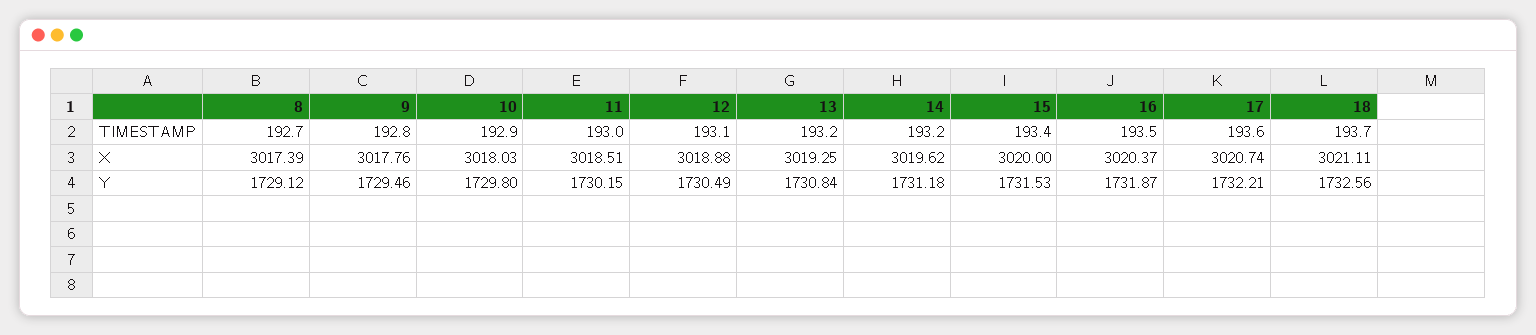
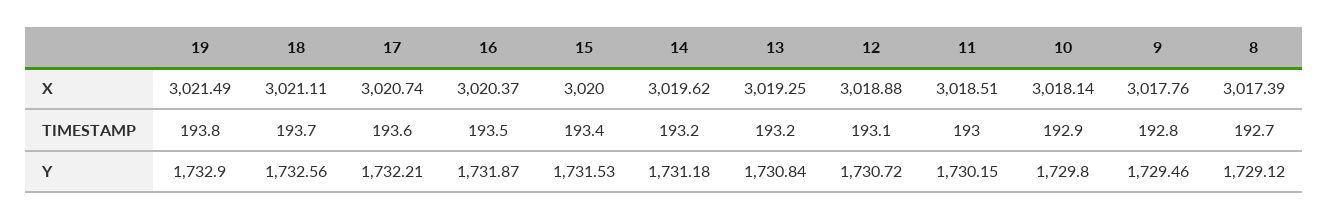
  {
    "8": {
      "TIMESTAMP": 192.7,
      "X": 3017.39,
      "Y": 1729.12
    },
    "9": {
      "TIMESTAMP": 192.8,
      "X": 3017.76,
      "Y": 1729.46
    },
    "10": {
      "TIMESTAMP": 192.9,
-     "X": 3018.03,
+     "X": 3018.14,
      "Y": 1729.8
    },
    "11": {
      "TIMESTAMP": 193,
      "X": 3018.51,
      "Y": 1730.15
    },
    "12": {
      "TIMESTAMP": 193.1,
      "X": 3018.88,
-     "Y": 1730.49
+     "Y": 1730.72
    },
    "13": {
      "TIMESTAMP": 193.2,
      "X": 3019.25,
      "Y": 1730.84
    },
    "14": {
      "TIMESTAMP": 193.2,
      "X": 3019.62,
      "Y": 1731.18
    },
    "15": {
      "TIMESTAMP": 193.4,
      "X": 3020,
      "Y": 1731.53
    },
    "16": {
      "TIMESTAMP": 193.5,
      "X": 3020.37,
      "Y": 1731.87
    },
    "17": {
      "TIMESTAMP": 193.6,
      "X": 3020.74,
      "Y": 1732.21
    },
    "18": {
      "TIMESTAMP": 193.7,
      "X": 3021.11,
      "Y": 1732.56
-   }
+   },
+   "19": {
+     "X": 3021.49,
+     "TIMESTAMP": 193.8,
+     "Y": 1732.9
+   }
  }

